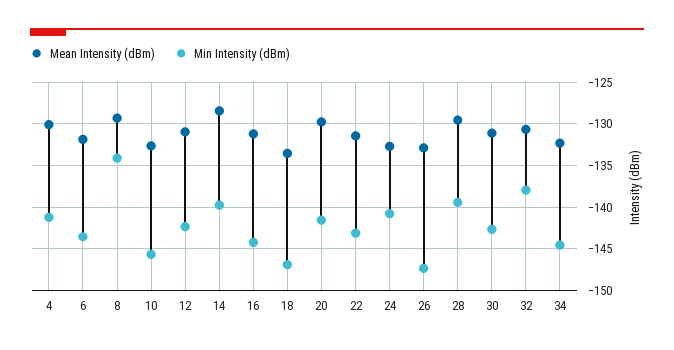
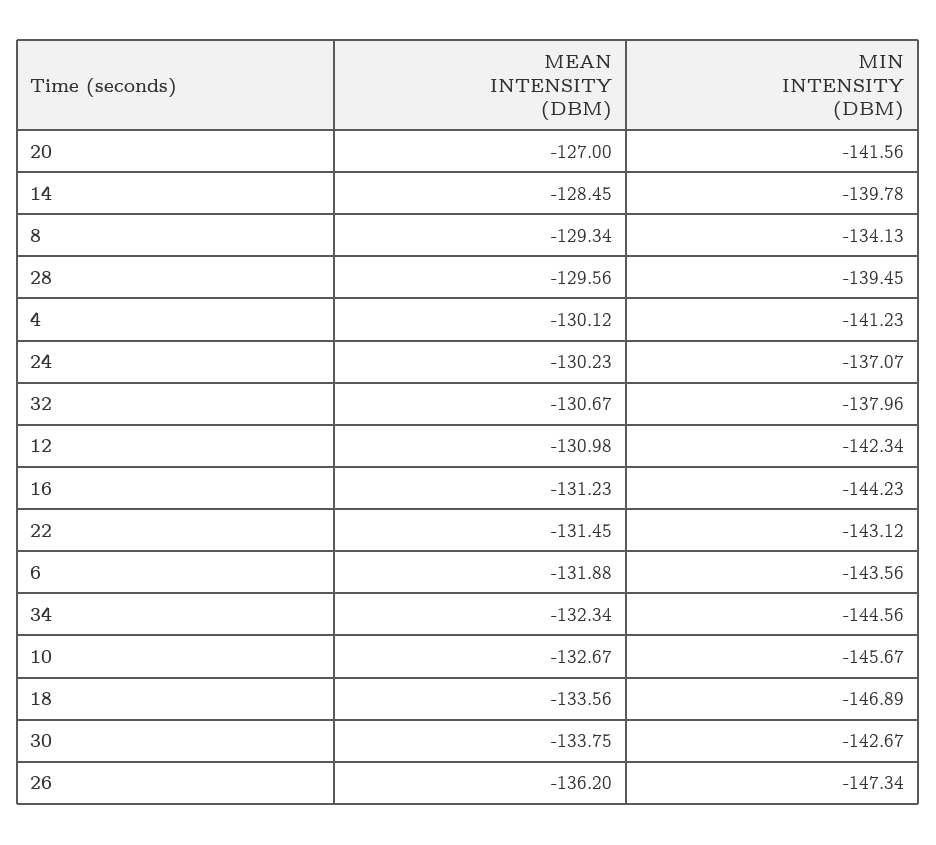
  {
    "Mean Intensity (dBm)": {
      "4": -130.12,
      "6": -131.88,
      "8": -129.34,
      "10": -132.67,
      "12": -130.98,
      "14": -128.45,
      "16": -131.23,
      "18": -133.56,
-     "20": -130,
+     "20": -127,
      "22": -131.45,
-     "24": -133,
+     "24": -130.23,
-     "26": -133,
+     "26": -136.2,
      "28": -129.56,
-     "30": -131,
+     "30": -133.75,
      "32": -130.67,
      "34": -132.34
    },
    "Min Intensity (dBm)": {
      "4": -141.23,
      "6": -143.56,
      "8": -134.13,
      "10": -145.67,
      "12": -142.34,
      "14": -139.78,
      "16": -144.23,
      "18": -146.89,
      "20": -141.56,
      "22": -143.12,
-     "24": -141,
+     "24": -137.07,
      "26": -147.34,
      "28": -139.45,
      "30": -142.67,
      "32": -137.96,
      "34": -144.56
    }
  }

